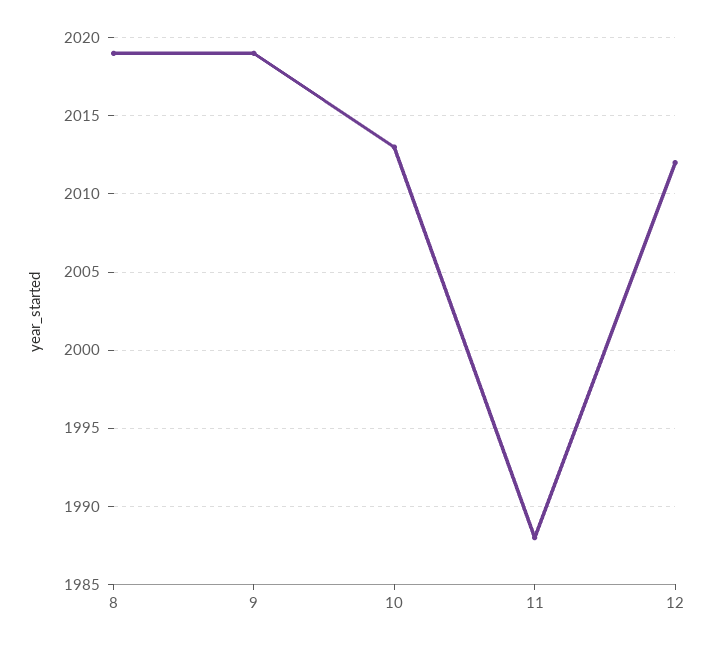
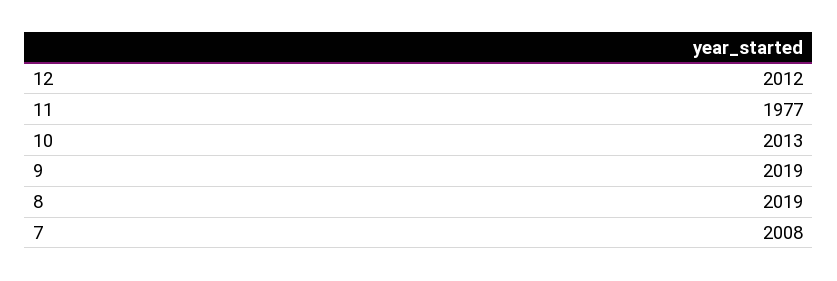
  {
    "8": 2019,
    "9": 2019,
    "10": 2013,
-   "11": 1988,
+   "11": 1977,
-   "12": 2012
+   "12": 2012,
+   "7": 2008
  }

